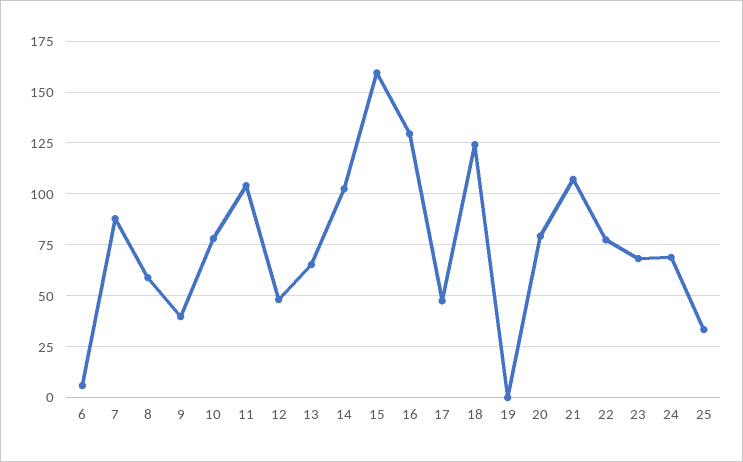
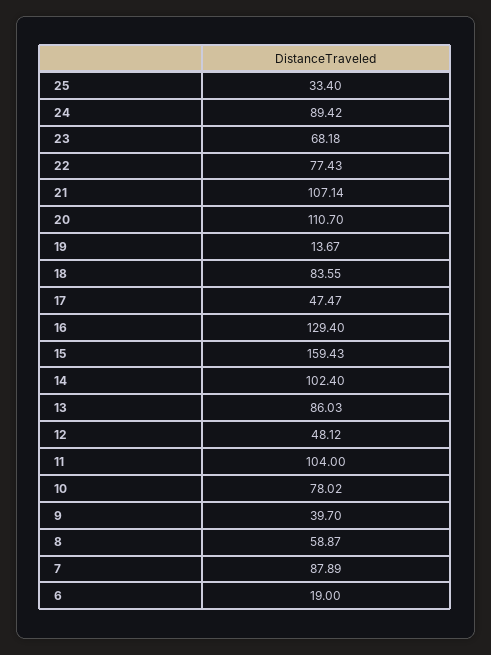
  {
-   "6": 5,
+   "6": 19,
    "7": 87.89,
    "8": 58.87,
    "9": 39.7,
    "10": 78.02,
    "11": 104,
    "12": 48.12,
-   "13": 65,
+   "13": 86.03,
    "14": 102.4,
    "15": 159.43,
    "16": 129.4,
    "17": 47.47,
-   "18": 125,
+   "18": 83.55,
-   "19": 0,
+   "19": 13.67,
-   "20": 80,
+   "20": 110.7,
    "21": 107.14,
    "22": 77.43,
    "23": 68.18,
-   "24": 70,
+   "24": 89.42,
    "25": 33.4
  }

